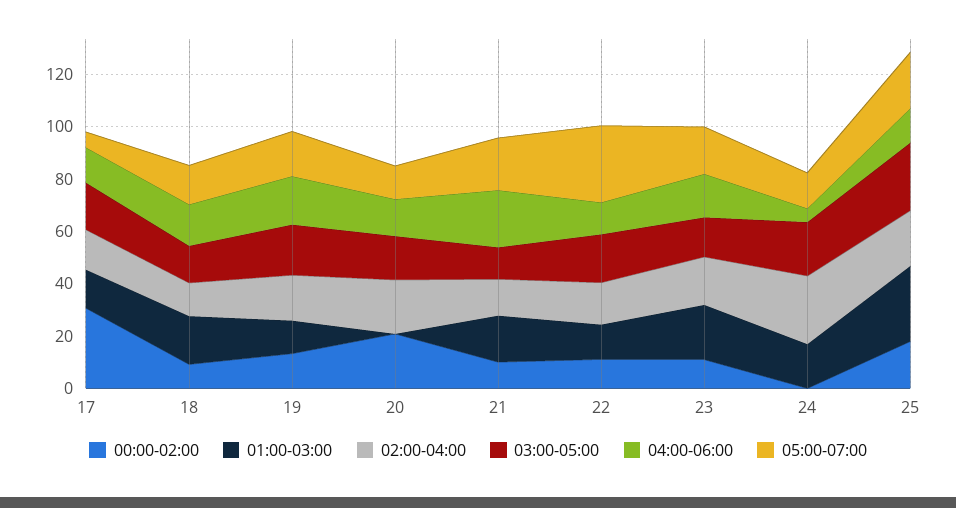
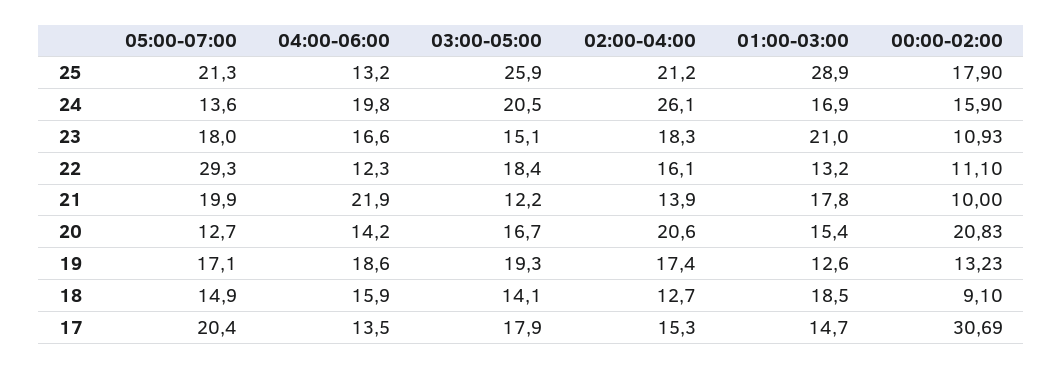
  {
    "00:00-02:00": {
      "17": 30.69,
      "18": 9.1,
      "19": 13.23,
      "20": 20.83,
      "21": 10,
      "22": 11.1,
      "23": 10.93,
-     "24": 0,
+     "24": 15.9,
      "25": 17.9
    },
    "01:00-03:00": {
      "17": 14.7,
      "18": 18.5,
      "19": 12.6,
-     "20": 0,
+     "20": 15.4,
      "21": 17.8,
      "22": 13.2,
      "23": 21,
      "24": 16.9,
      "25": 28.9
    },
    "02:00-04:00": {
      "17": 15.3,
      "18": 12.7,
      "19": 17.4,
      "20": 20.6,
      "21": 13.9,
      "22": 16.1,
      "23": 18.3,
      "24": 26.1,
      "25": 21.2
    },
    "03:00-05:00": {
      "17": 17.9,
      "18": 14.1,
      "19": 19.3,
      "20": 16.7,
      "21": 12.2,
      "22": 18.4,
      "23": 15.1,
      "24": 20.5,
      "25": 25.9
    },
    "04:00-06:00": {
      "17": 13.5,
      "18": 15.9,
      "19": 18.6,
      "20": 14.2,
      "21": 21.9,
      "22": 12.3,
      "23": 16.6,
-     "24": 5,
+     "24": 19.8,
      "25": 13.2
    },
    "05:00-07:00": {
-     "17": 5,
+     "17": 20.4,
      "18": 14.9,
      "19": 17.1,
      "20": 12.7,
      "21": 19.9,
      "22": 29.3,
      "23": 18,
      "24": 13.6,
      "25": 21.3
    }
  }

